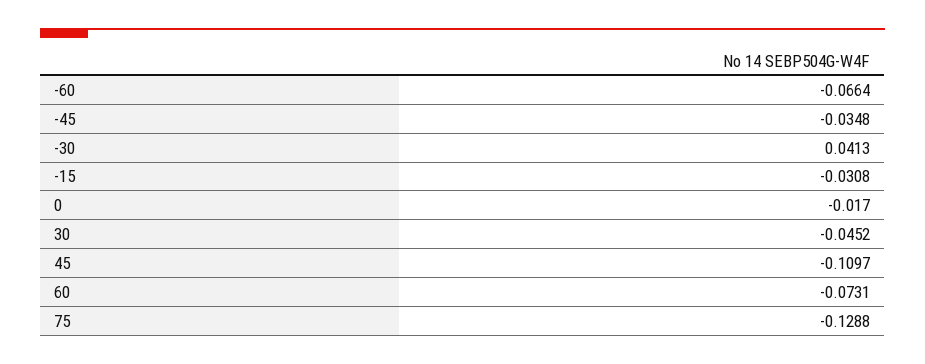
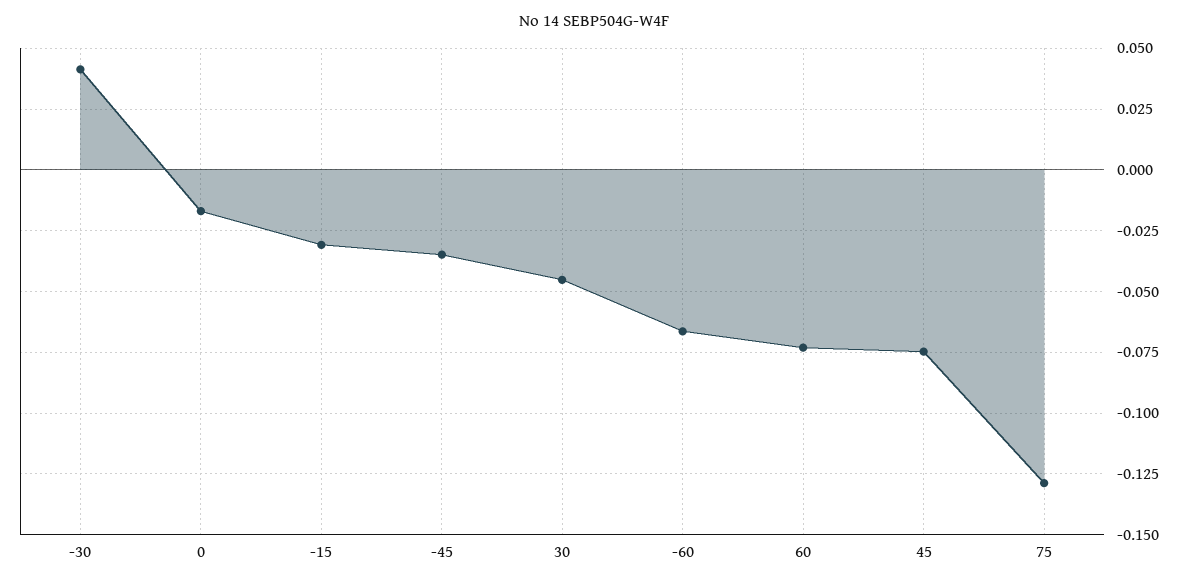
  {
    "-60": -0.0664,
    "-45": -0.0348,
    "-30": 0.0413,
    "-15": -0.0308,
    "0": -0.017,
    "30": -0.0452,
-   "45": -0.1097,
+   "45": -0.075,
    "60": -0.0731,
    "75": -0.1288
  }

